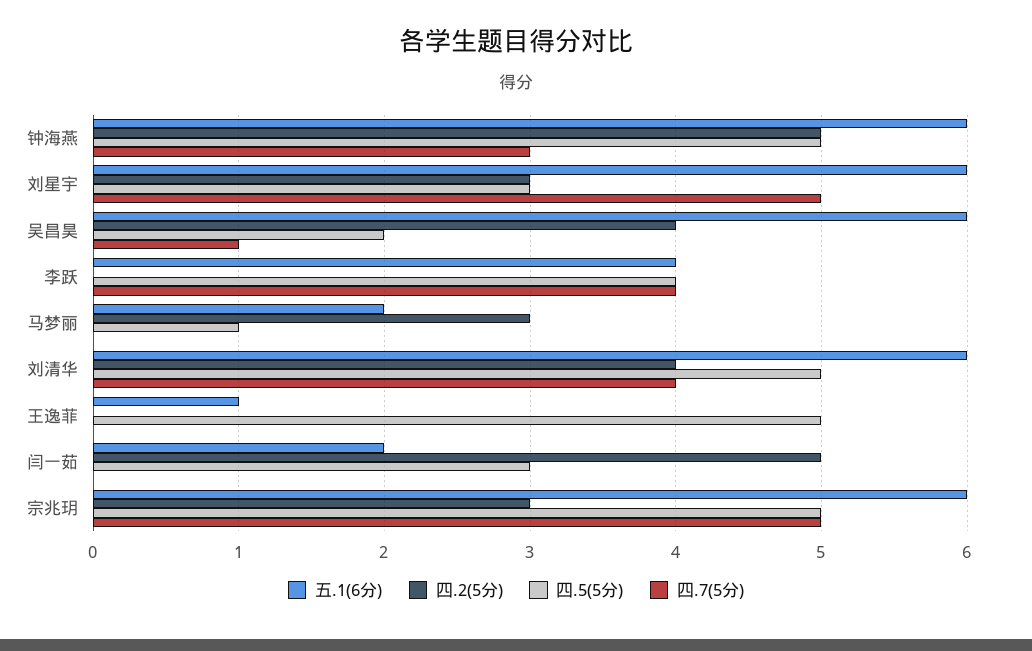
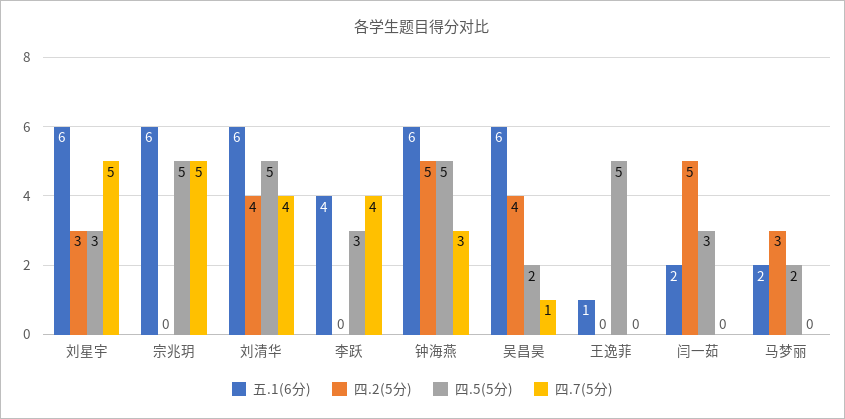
  {
    "五.1(6分)": {
      "钟海燕": 6,
      "刘星宇": 6,
      "吴昌昊": 6,
      "李跃": 4,
      "马梦丽": 2,
      "刘清华": 6,
      "王逸菲": 1,
      "闫一茹": 2,
      "宗兆玥": 6
    },
    "四.2(5分)": {
      "钟海燕": 5,
      "刘星宇": 3,
      "吴昌昊": 4,
      "李跃": 0,
      "马梦丽": 3,
      "刘清华": 4,
      "王逸菲": 0,
      "闫一茹": 5,
-     "宗兆玥": 3
+     "宗兆玥": 0
    },
    "四.5(5分)": {
      "钟海燕": 5,
      "刘星宇": 3,
      "吴昌昊": 2,
-     "李跃": 4,
+     "李跃": 3,
-     "马梦丽": 1,
+     "马梦丽": 2,
      "刘清华": 5,
      "王逸菲": 5,
      "闫一茹": 3,
      "宗兆玥": 5
    },
    "四.7(5分)": {
      "钟海燕": 3,
      "刘星宇": 5,
      "吴昌昊": 1,
      "李跃": 4,
      "马梦丽": 0,
      "刘清华": 4,
      "王逸菲": 0,
      "闫一茹": 0,
      "宗兆玥": 5
    }
  }

